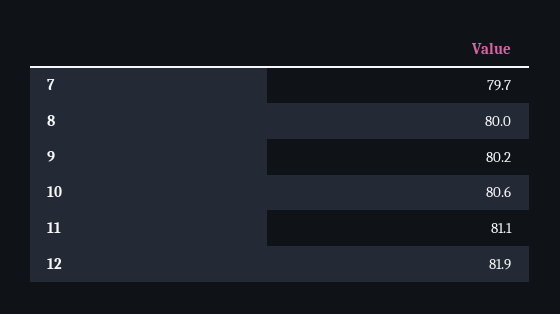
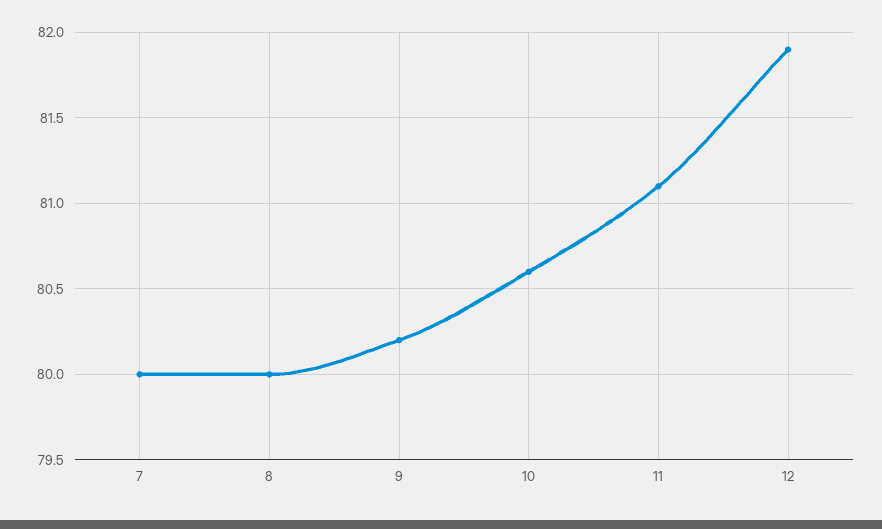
  {
-   "7": 79.7,
+   "7": 80,
    "8": 80,
    "9": 80.2,
    "10": 80.6,
    "11": 81.1,
    "12": 81.9
  }

